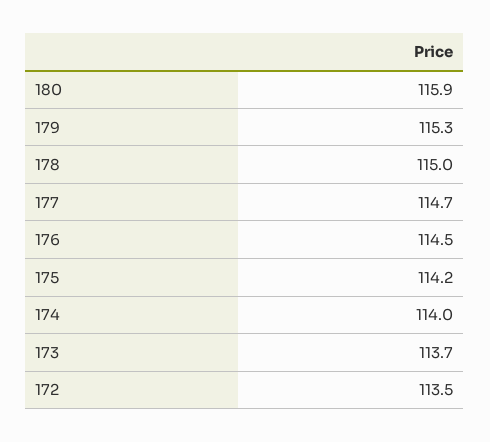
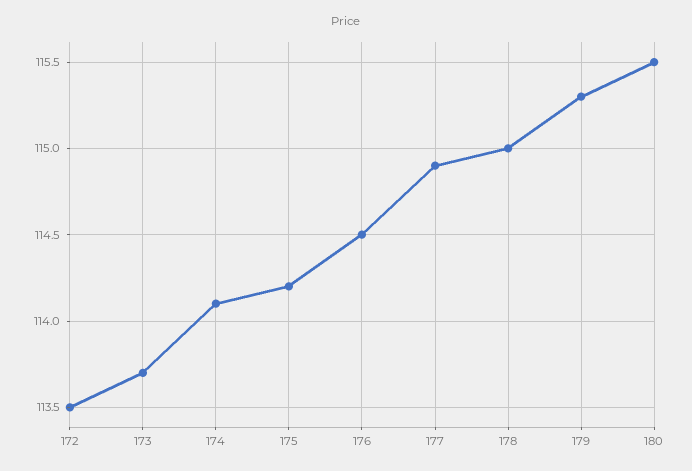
  {
-   "180": 115.9,
+   "180": 115.5,
    "179": 115.3,
    "178": 115,
-   "177": 114.7,
+   "177": 114.9,
    "176": 114.5,
    "175": 114.2,
-   "174": 114,
+   "174": 114.1,
    "173": 113.7,
    "172": 113.5
  }

